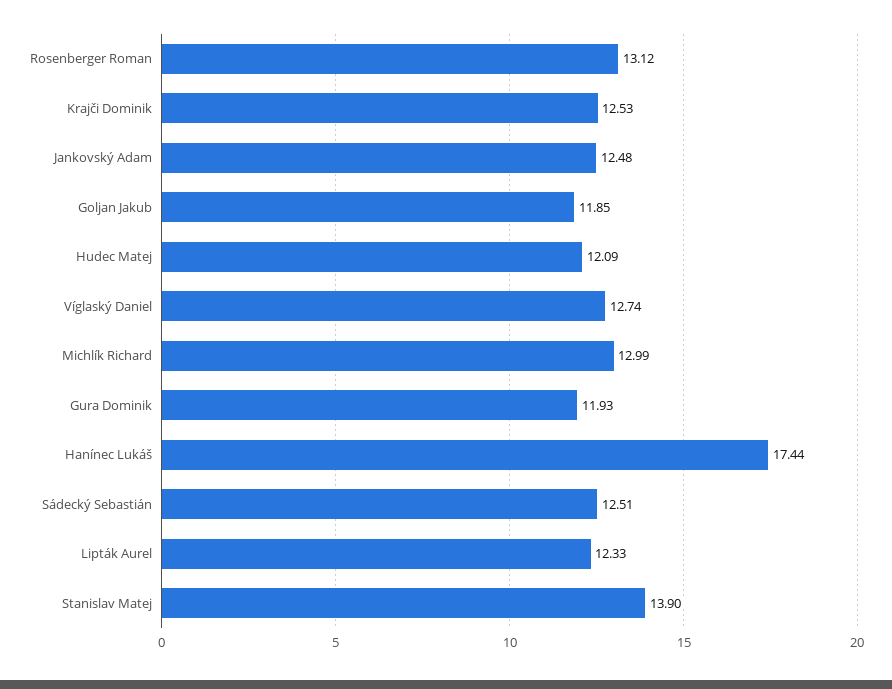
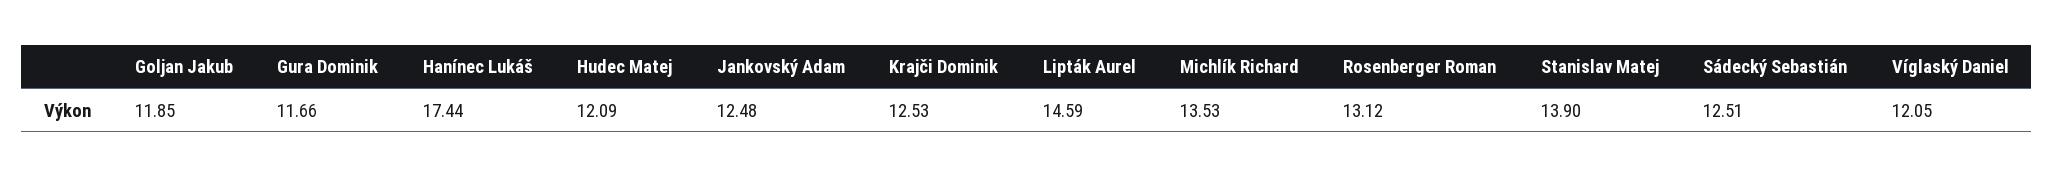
  {
    "Rosenberger Roman": 13.12,
    "Krajči Dominik": 12.53,
    "Jankovský Adam": 12.48,
    "Goljan Jakub": 11.85,
    "Hudec Matej": 12.09,
-   "Víglaský Daniel": 12.74,
+   "Víglaský Daniel": 12.05,
-   "Michlík Richard": 12.99,
+   "Michlík Richard": 13.53,
-   "Gura Dominik": 11.93,
+   "Gura Dominik": 11.66,
    "Hanínec Lukáš": 17.44,
    "Sádecký Sebastián": 12.51,
-   "Lipták Aurel": 12.33,
+   "Lipták Aurel": 14.59,
    "Stanislav Matej": 13.9
  }

